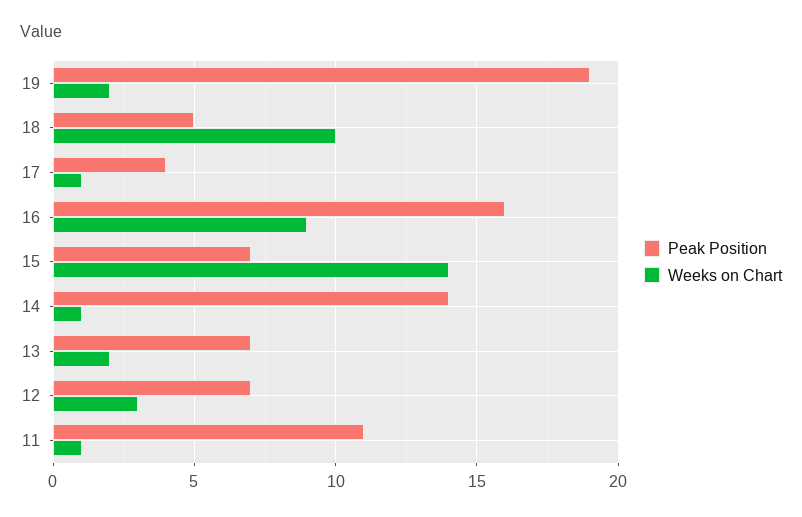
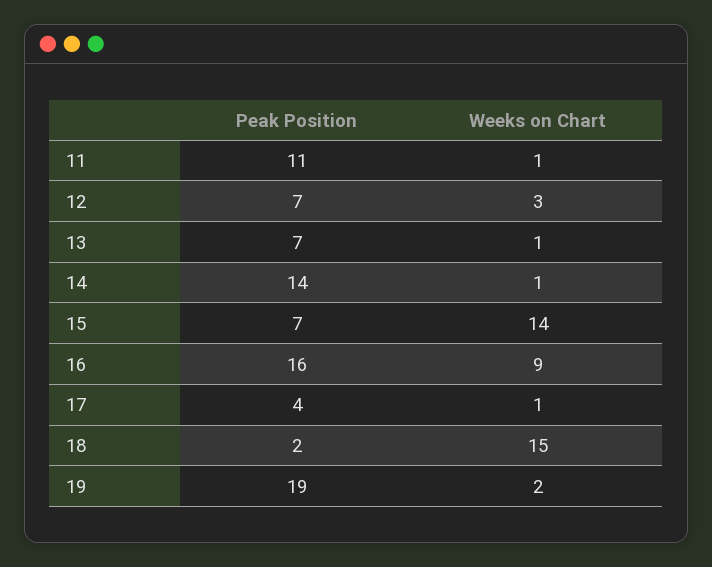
  {
    "Peak Position": {
      "19": 19,
-     "18": 5,
+     "18": 2,
      "17": 4,
      "16": 16,
      "15": 7,
      "14": 14,
      "13": 7,
      "12": 7,
      "11": 11
    },
    "Weeks on Chart": {
      "19": 2,
-     "18": 10,
+     "18": 15,
      "17": 1,
      "16": 9,
      "15": 14,
      "14": 1,
-     "13": 2,
+     "13": 1,
      "12": 3,
      "11": 1
    }
  }

